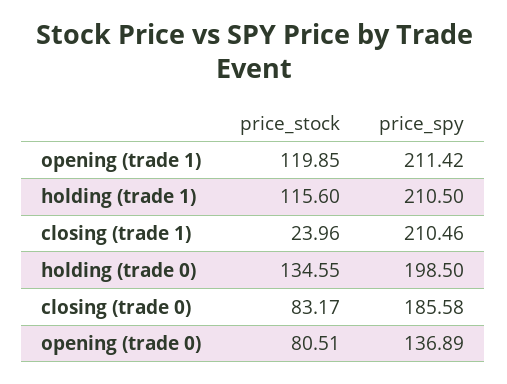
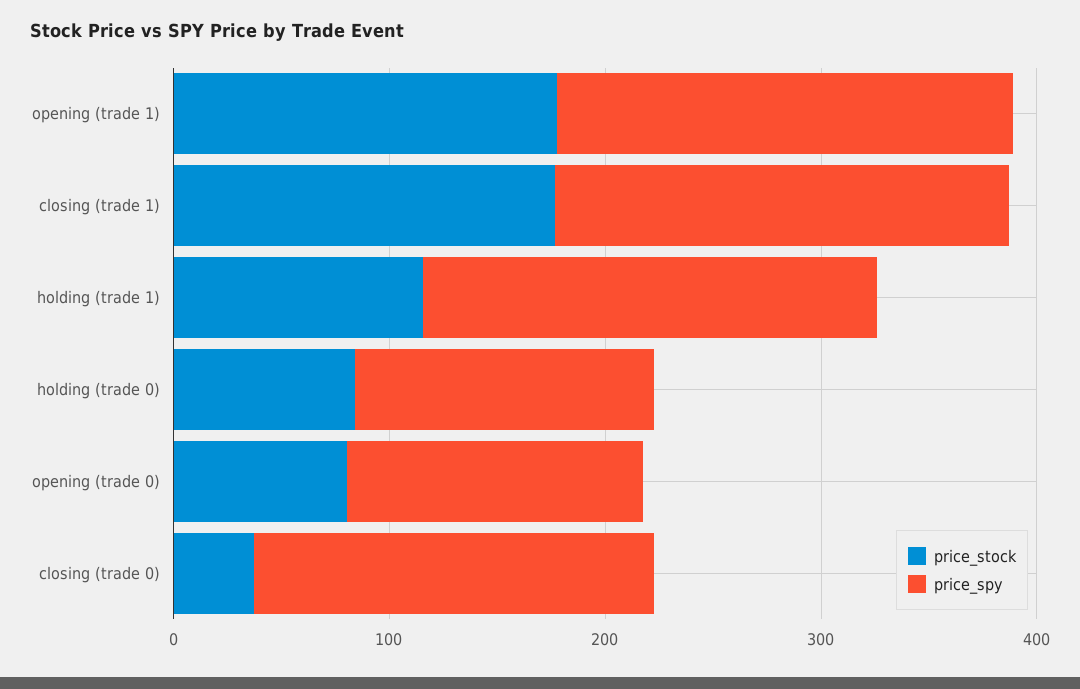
  {
    "price_stock": {
-     "opening (trade 1)": 119.85,
+     "opening (trade 1)": 180,
      "holding (trade 1)": 115.6,
-     "closing (trade 1)": 23.96,
+     "closing (trade 1)": 180,
-     "holding (trade 0)": 134.55,
+     "holding (trade 0)": 80,
-     "closing (trade 0)": 83.17,
+     "closing (trade 0)": 40,
      "opening (trade 0)": 80.51
    },
    "price_spy": {
      "opening (trade 1)": 211.42,
      "holding (trade 1)": 210.5,
      "closing (trade 1)": 210.46,
-     "holding (trade 0)": 198.5,
+     "holding (trade 0)": 140,
      "closing (trade 0)": 185.58,
      "opening (trade 0)": 136.89
    }
  }

